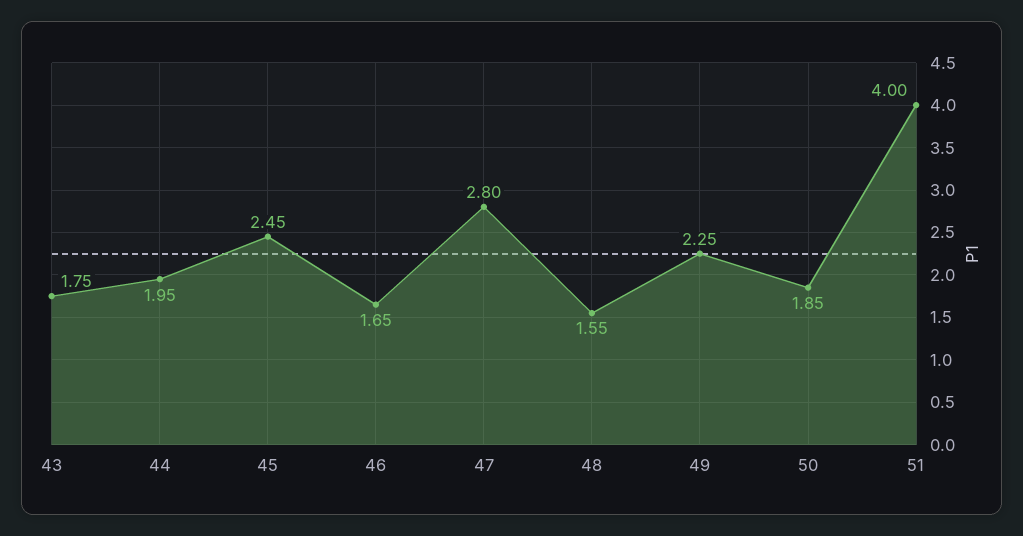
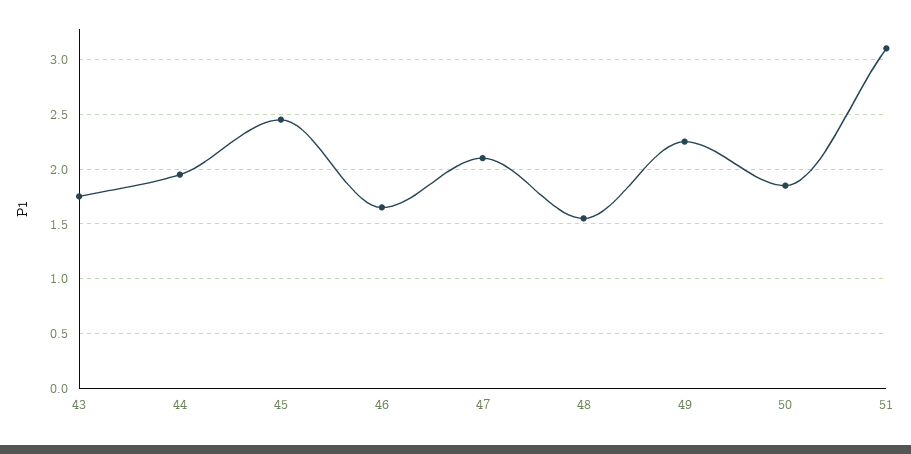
  {
    "43": 1.75,
    "44": 1.95,
    "45": 2.45,
    "46": 1.65,
-   "47": 2.8,
+   "47": 2.1,
    "48": 1.55,
    "49": 2.25,
    "50": 1.85,
-   "51": 4
+   "51": 3.1
  }

